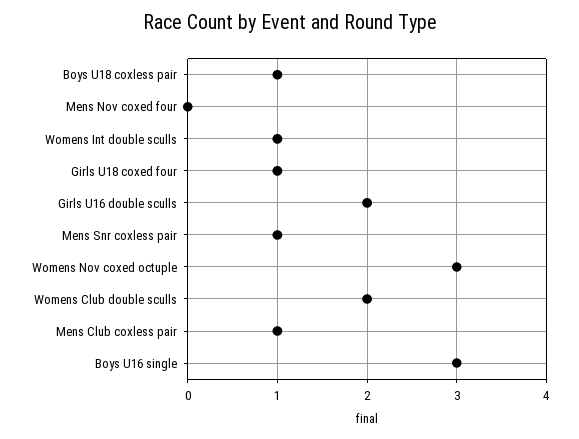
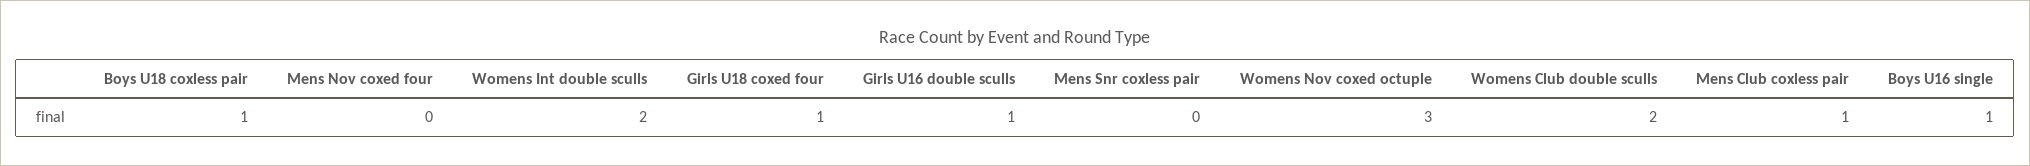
  {
    "Boys U18 coxless pair": 1,
    "Mens Nov coxed four": 0,
-   "Womens Int double sculls": 1,
+   "Womens Int double sculls": 2,
    "Girls U18 coxed four": 1,
-   "Girls U16 double sculls": 2,
+   "Girls U16 double sculls": 1,
-   "Mens Snr coxless pair": 1,
+   "Mens Snr coxless pair": 0,
    "Womens Nov coxed octuple": 3,
    "Womens Club double sculls": 2,
    "Mens Club coxless pair": 1,
-   "Boys U16 single": 3
+   "Boys U16 single": 1
  }

